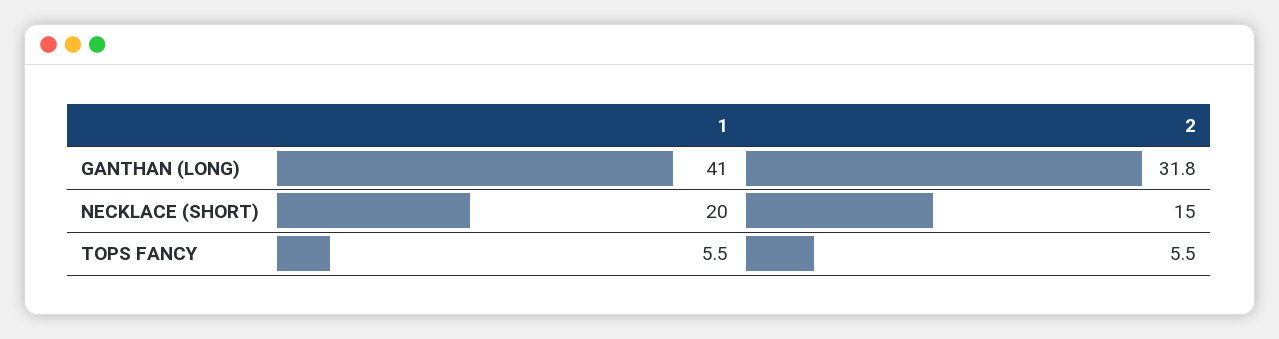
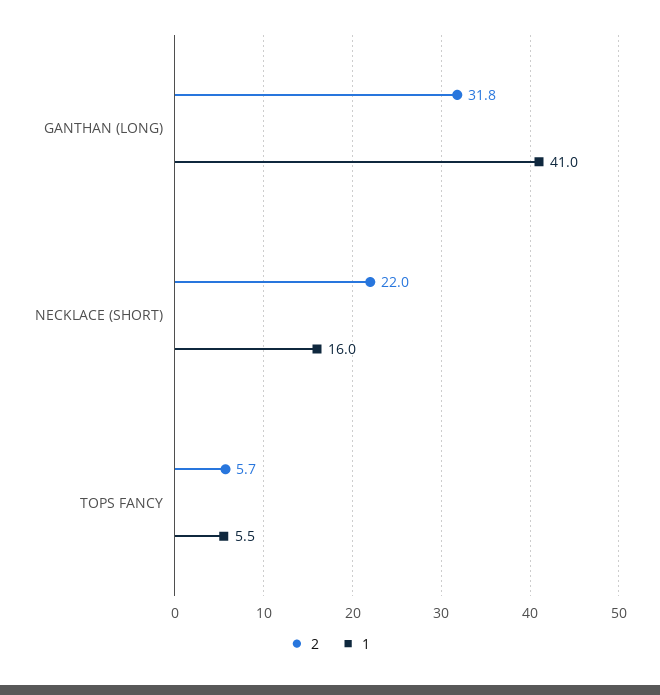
  {
    "1": {
      "GANTHAN (LONG)": 41,
-     "NECKLACE (SHORT)": 20,
+     "NECKLACE (SHORT)": 16,
      "TOPS FANCY": 5.5
    },
    "2": {
      "GANTHAN (LONG)": 31.8,
-     "NECKLACE (SHORT)": 15,
+     "NECKLACE (SHORT)": 22,
-     "TOPS FANCY": 5.5
+     "TOPS FANCY": 5.7
    }
  }

